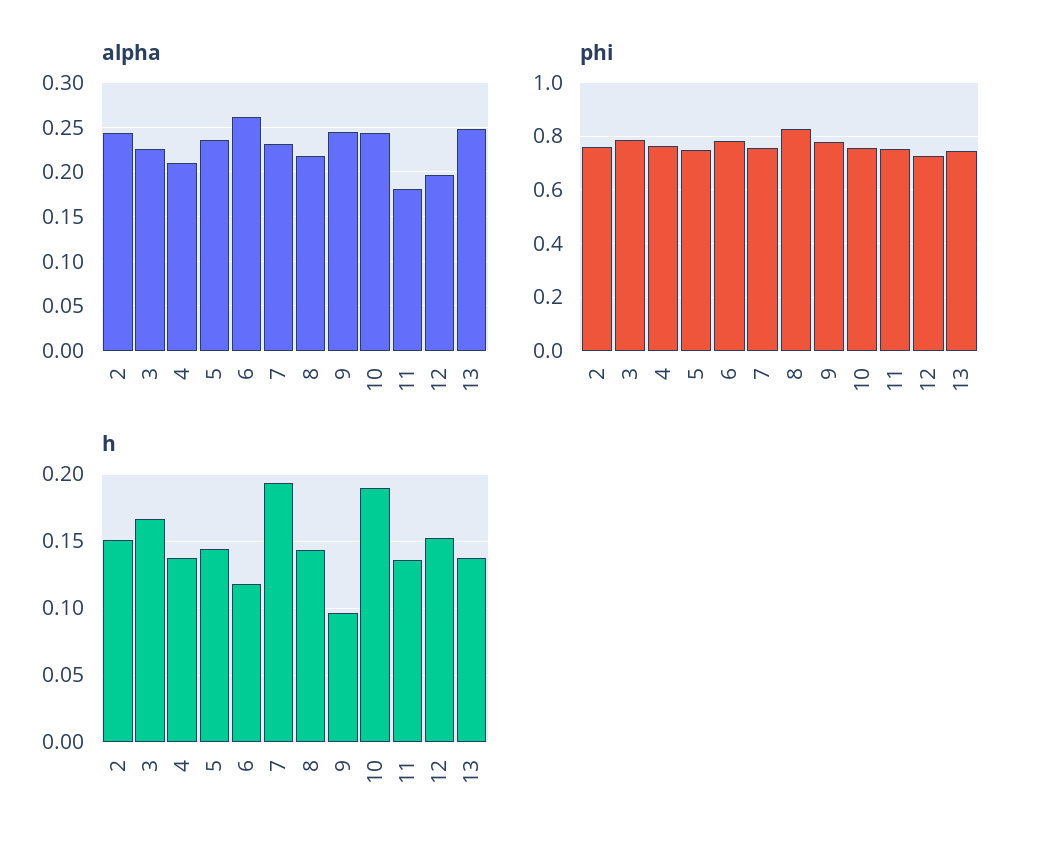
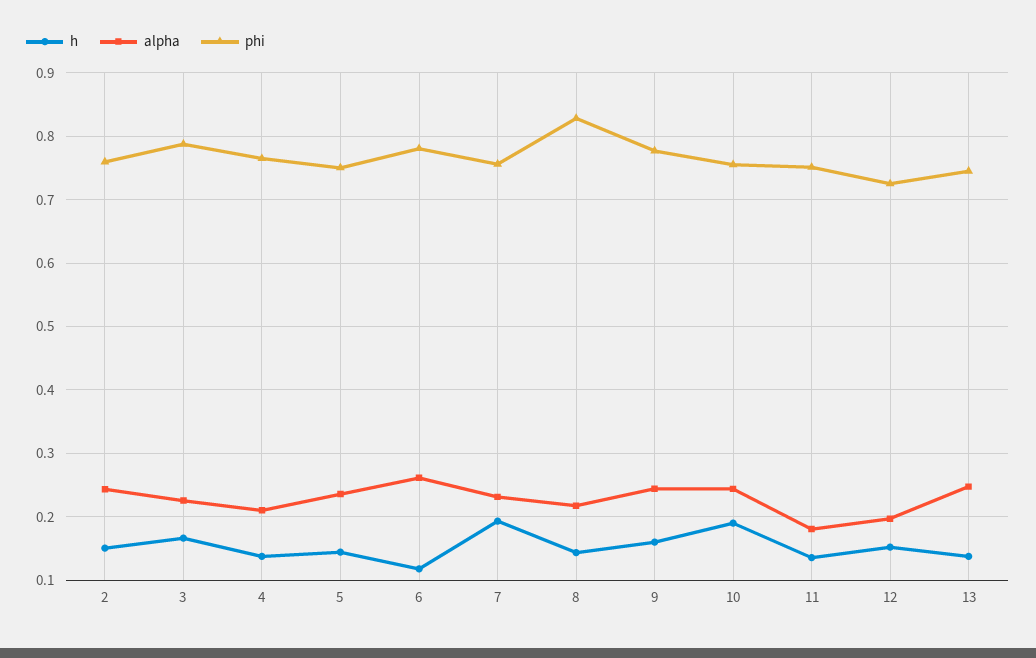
  {
    "alpha": {
      "2": 0.24,
      "3": 0.23,
      "4": 0.21,
      "5": 0.24,
      "6": 0.26,
      "7": 0.23,
      "8": 0.22,
      "9": 0.24,
      "10": 0.24,
      "11": 0.18,
      "12": 0.2,
      "13": 0.25
    },
    "phi": {
      "2": 0.76,
      "3": 0.79,
      "4": 0.77,
      "5": 0.75,
      "6": 0.78,
      "7": 0.76,
      "8": 0.83,
      "9": 0.78,
      "10": 0.76,
      "11": 0.75,
      "12": 0.73,
      "13": 0.75
    },
    "h": {
      "2": 0.15,
      "3": 0.165,
      "4": 0.14,
      "5": 0.145,
      "6": 0.12,
      "7": 0.195,
      "8": 0.145,
-     "9": 0.095,
+     "9": 0.16,
      "10": 0.19,
      "11": 0.135,
      "12": 0.15,
      "13": 0.14
    }
  }

